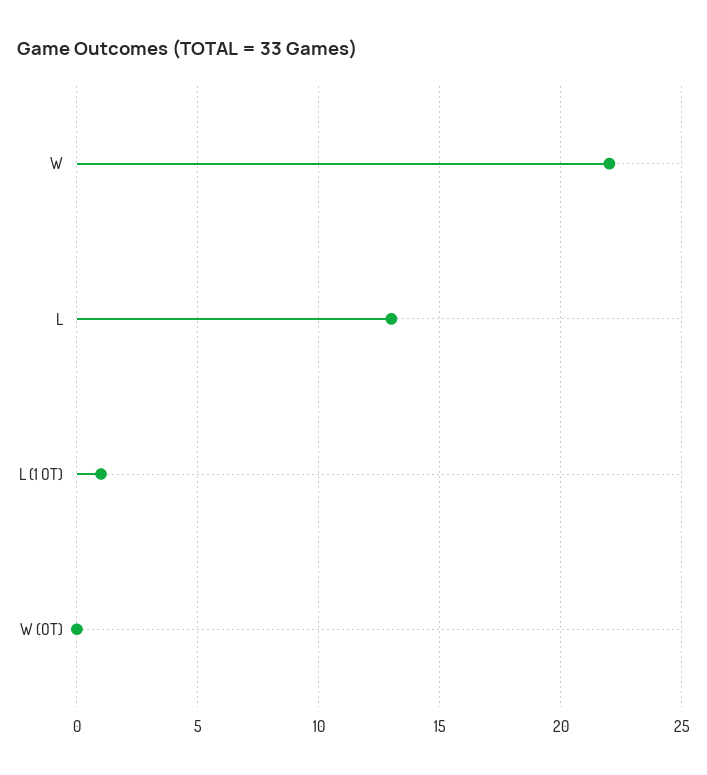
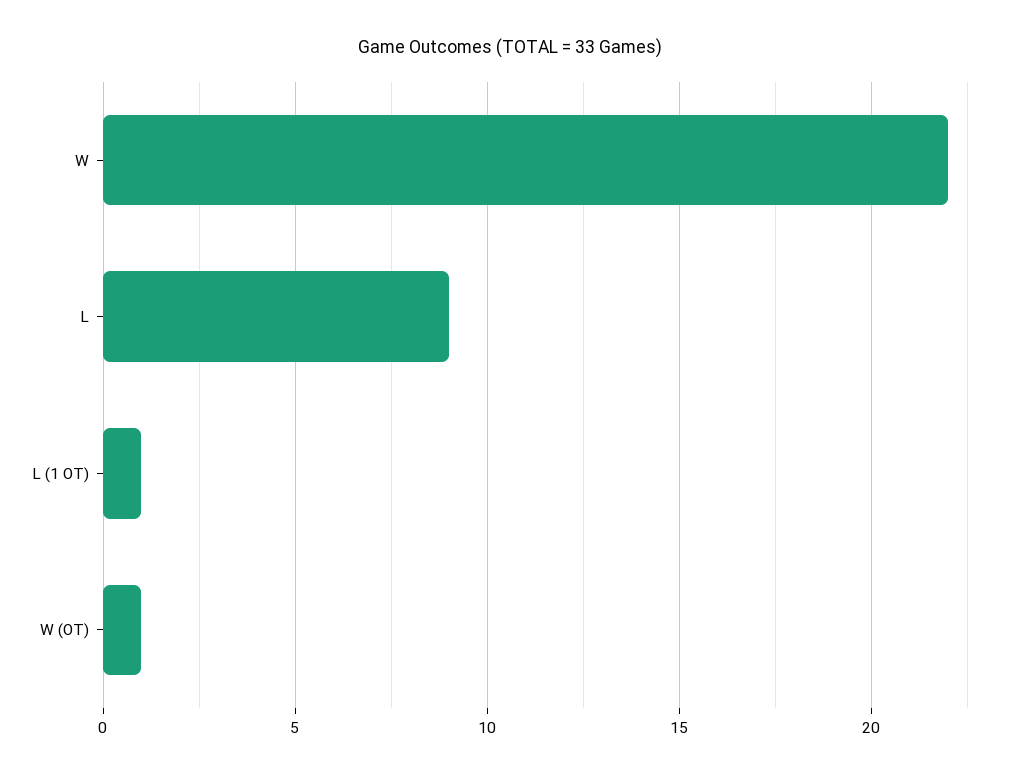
  {
    "W": 22,
-   "L": 13,
+   "L": 9,
    "L (1 OT)": 1,
-   "W (OT)": 0
+   "W (OT)": 1
  }

